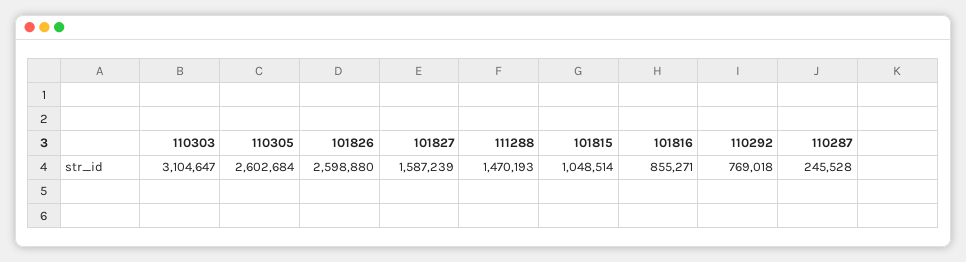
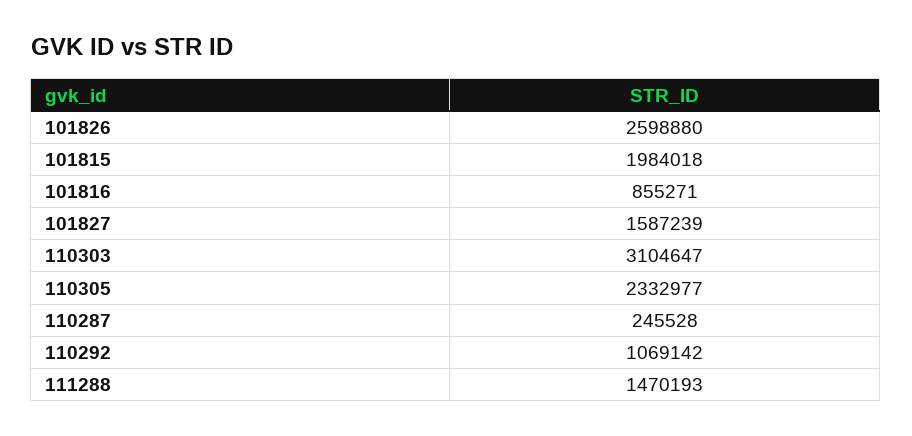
  {
    "110303": 3104647,
-   "110305": 2602684,
+   "110305": 2332977,
    "101826": 2598880,
    "101827": 1587239,
    "111288": 1470193,
-   "101815": 1048514,
+   "101815": 1984018,
    "101816": 855271,
-   "110292": 769018,
+   "110292": 1069142,
    "110287": 245528
  }

